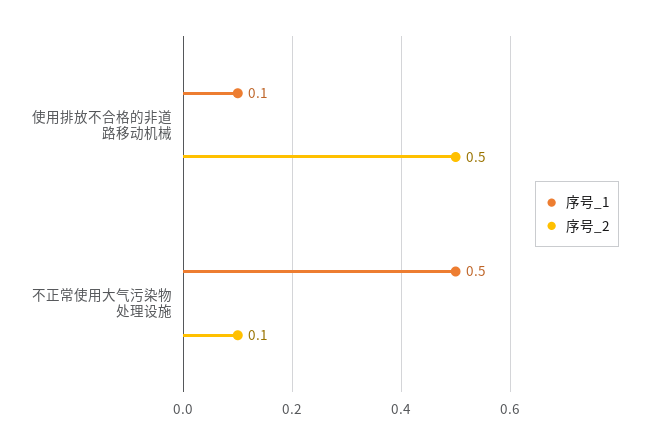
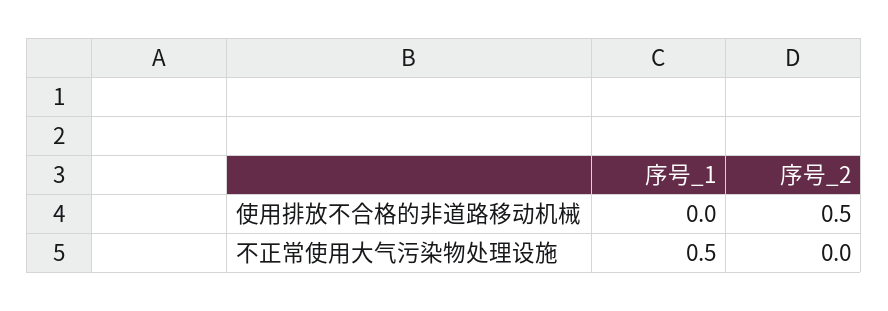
  {
    "序号_1": {
-     "使用排放不合格的非道路移动机械": 0.1,
+     "使用排放不合格的非道路移动机械": 0,
      "不正常使用大气污染物处理设施": 0.5
    },
    "序号_2": {
      "使用排放不合格的非道路移动机械": 0.5,
-     "不正常使用大气污染物处理设施": 0.1
+     "不正常使用大气污染物处理设施": 0
    }
  }

